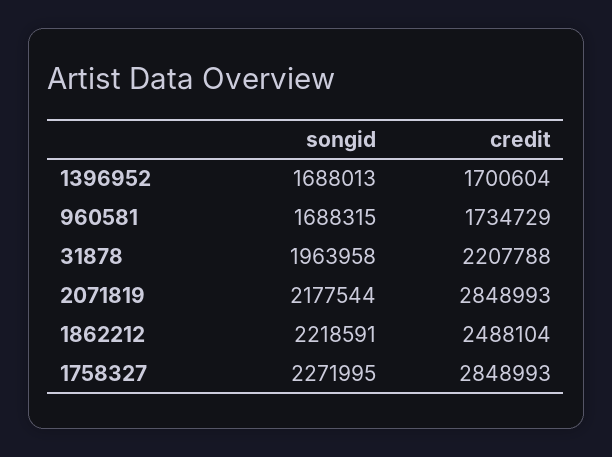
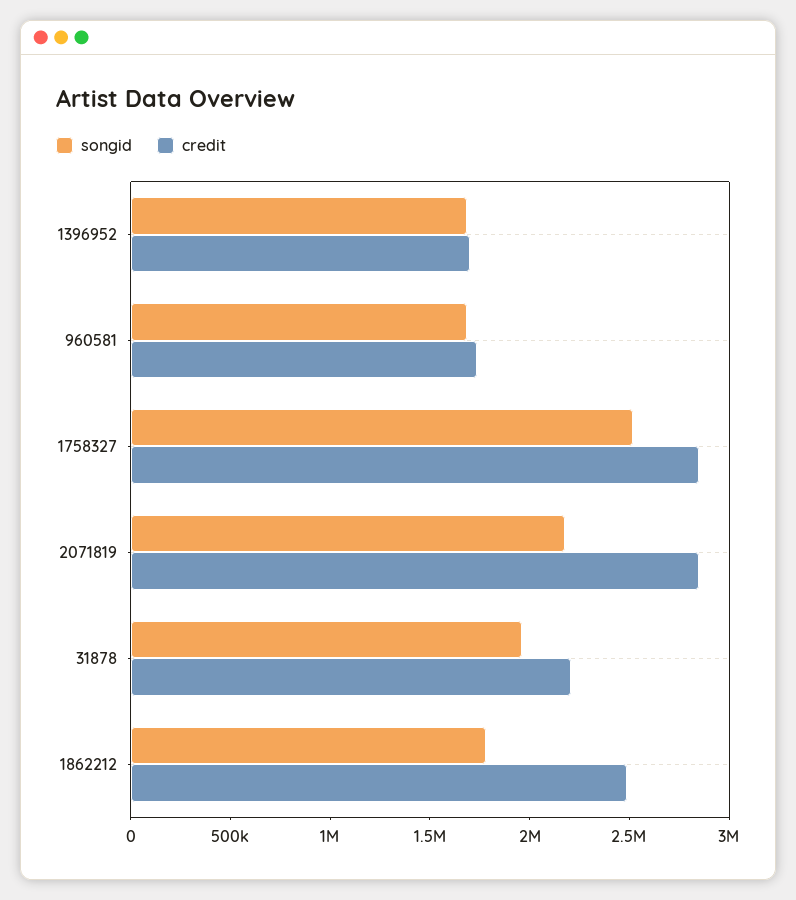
  {
    "songid": {
      "1396952": 1688013,
      "960581": 1688315,
      "31878": 1963958,
      "2071819": 2177544,
-     "1862212": 2218591,
+     "1862212": 1800000,
-     "1758327": 2271995
+     "1758327": 2500000
    },
    "credit": {
      "1396952": 1700604,
      "960581": 1734729,
      "31878": 2207788,
      "2071819": 2848993,
      "1862212": 2488104,
      "1758327": 2848993
    }
  }

